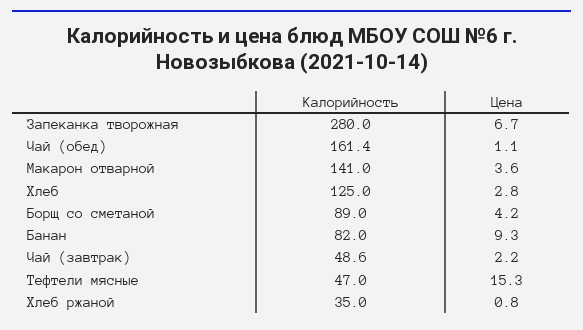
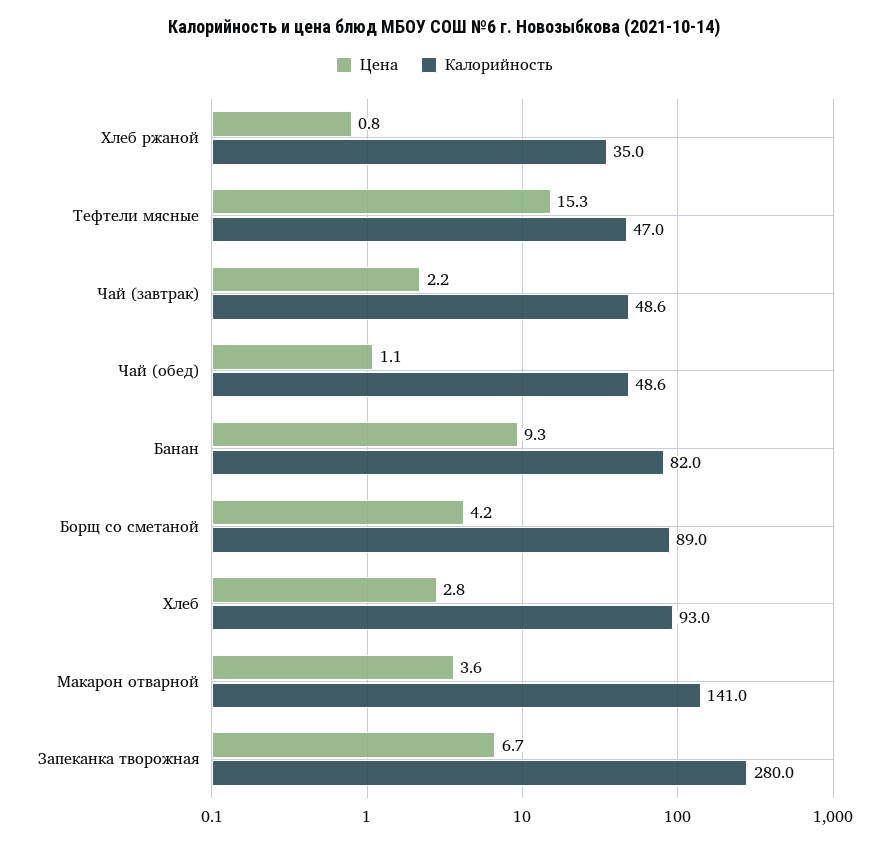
  {
    "Калорийность": {
      "Запеканка творожная": 280,
-     "Чай (обед)": 161.4,
+     "Чай (обед)": 48.6,
      "Макарон отварной": 141,
-     "Хлеб": 125,
+     "Хлеб": 93,
      "Борщ со сметаной": 89,
      "Банан": 82,
      "Чай (завтрак)": 48.6,
      "Тефтели мясные": 47,
      "Хлеб ржаной": 35
    },
    "Цена": {
      "Запеканка творожная": 6.7,
      "Чай (обед)": 1.1,
      "Макарон отварной": 3.6,
      "Хлеб": 2.8,
      "Борщ со сметаной": 4.2,
      "Банан": 9.3,
      "Чай (завтрак)": 2.2,
      "Тефтели мясные": 15.3,
      "Хлеб ржаной": 0.8
    }
  }

